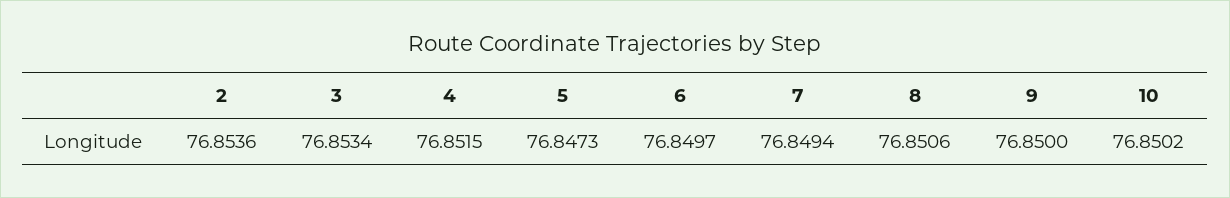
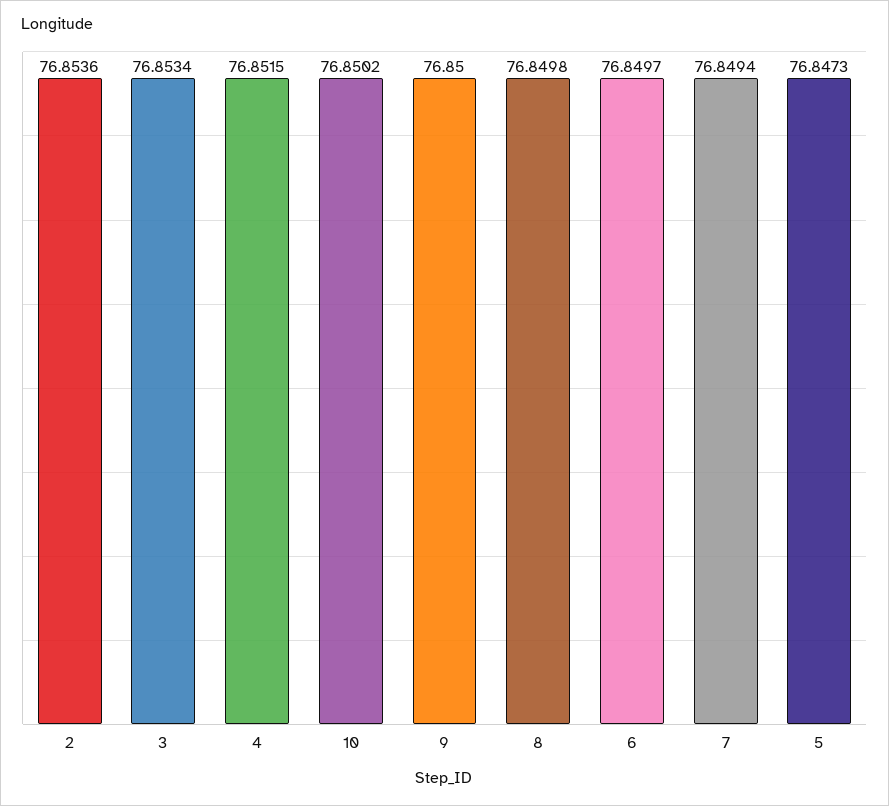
  {
    "2": 76.8536,
    "3": 76.8534,
    "4": 76.8515,
    "5": 76.8473,
    "6": 76.8497,
    "7": 76.8494,
-   "8": 76.8506,
+   "8": 76.8498,
    "9": 76.85,
    "10": 76.8502
  }

